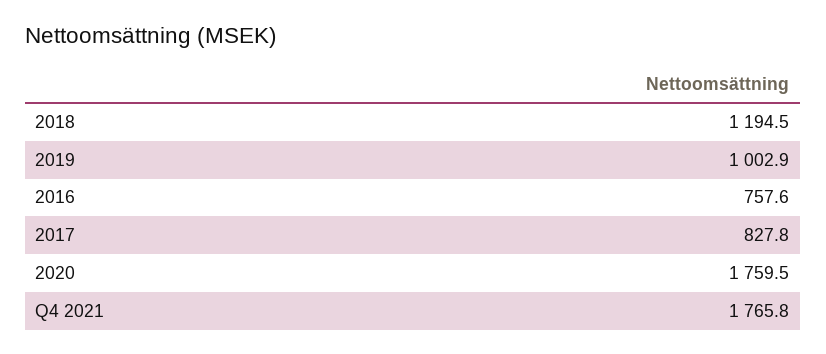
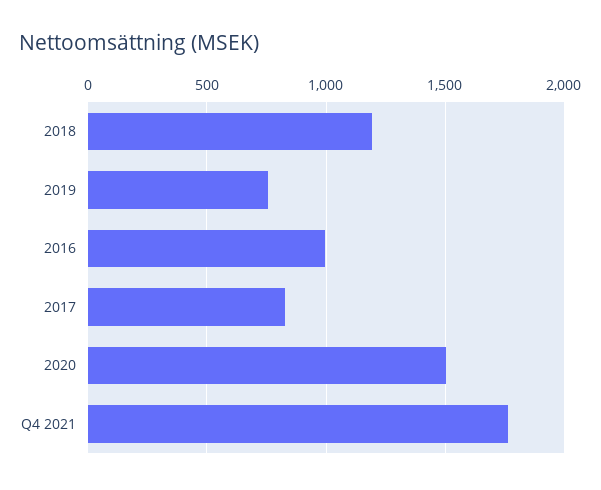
  {
    "2018": 1194.5,
-   "2019": 1002.9,
+   "2019": 750,
-   "2016": 757.6,
+   "2016": 1000,
    "2017": 827.8,
-   "2020": 1759.5,
+   "2020": 1500,
    "Q4 2021": 1765.8
  }

